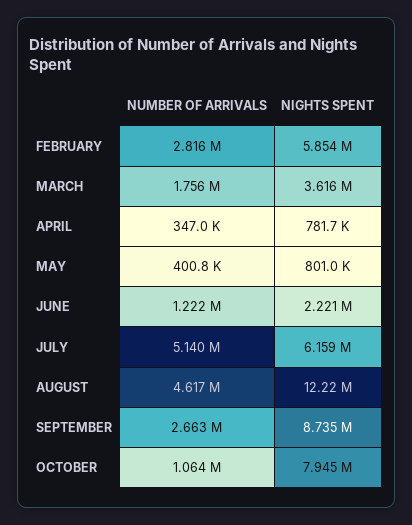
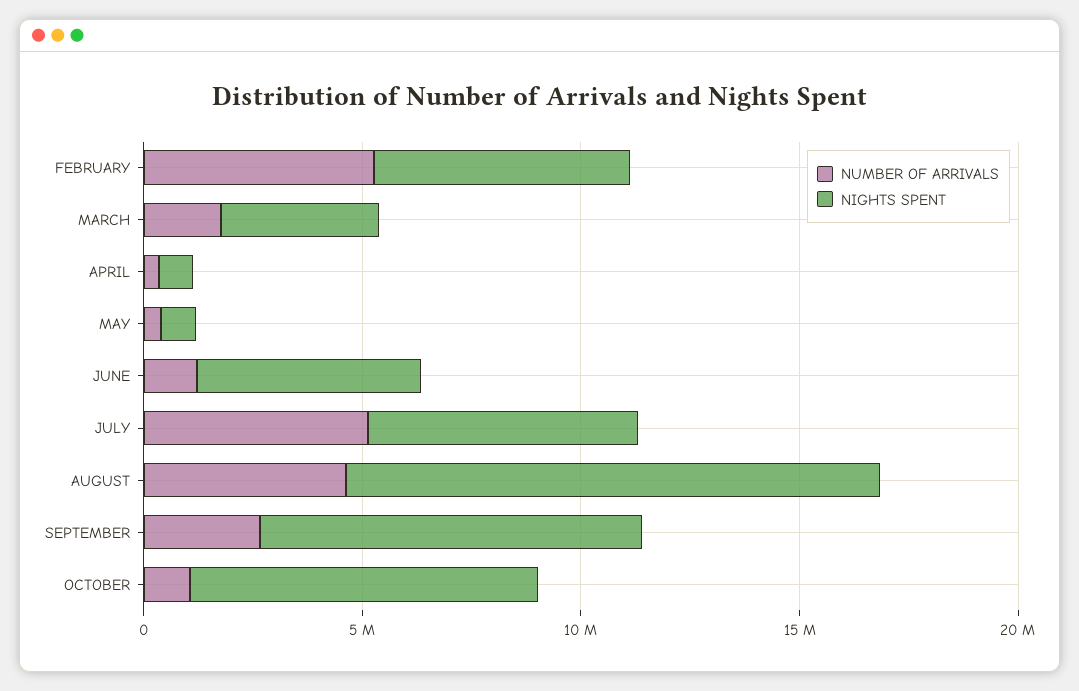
  {
    "NUMBER OF ARRIVALS": {
-     "FEBRUARY": 2816000,
+     "FEBRUARY": 5000000,
      "MARCH": 1756000,
      "APRIL": 347000,
      "MAY": 400800,
      "JUNE": 1222000,
      "JULY": 5140000,
      "AUGUST": 4617000,
      "SEPTEMBER": 2663000,
      "OCTOBER": 1064000
    },
    "NIGHTS SPENT": {
      "FEBRUARY": 5854000,
      "MARCH": 3616000,
      "APRIL": 781700,
      "MAY": 801000,
-     "JUNE": 2221000,
+     "JUNE": 5000000,
      "JULY": 6159000,
      "AUGUST": 12220000,
      "SEPTEMBER": 8735000,
      "OCTOBER": 7945000
    }
  }

